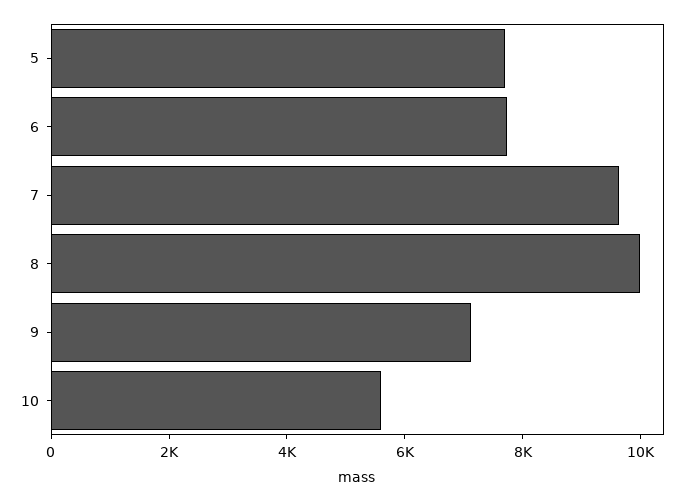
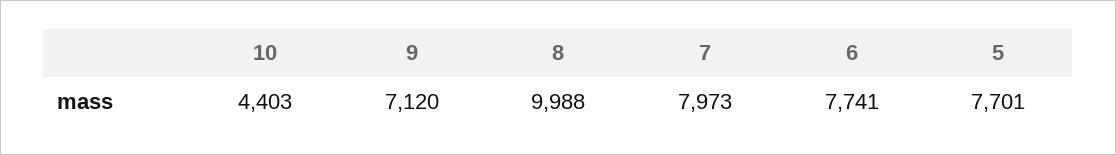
  {
    "5": 7701,
    "6": 7741,
-   "7": 9500,
+   "7": 7973,
    "8": 9988,
    "9": 7120,
-   "10": 5500
+   "10": 4403
  }

